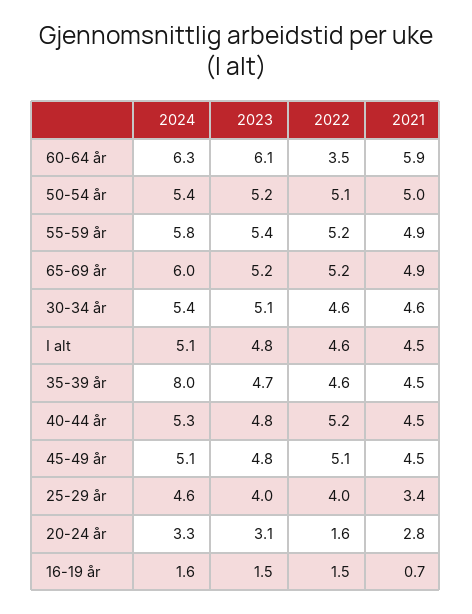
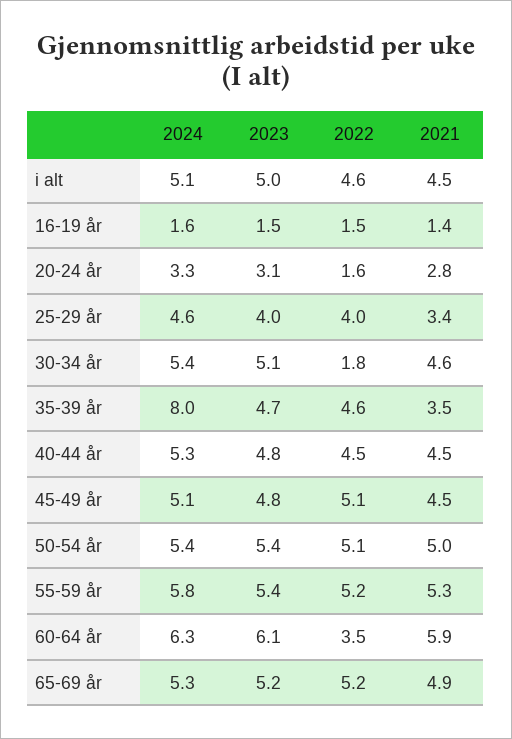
  {
    "2024": {
      "60-64 år": 6.3,
      "50-54 år": 5.4,
      "55-59 år": 5.8,
-     "65-69 år": 6,
+     "65-69 år": 5.3,
      "30-34 år": 5.4,
      "I alt": 5.1,
      "35-39 år": 8,
      "40-44 år": 5.3,
      "45-49 år": 5.1,
      "25-29 år": 4.6,
      "20-24 år": 3.3,
      "16-19 år": 1.6
    },
    "2023": {
      "60-64 år": 6.1,
-     "50-54 år": 5.2,
+     "50-54 år": 5.4,
      "55-59 år": 5.4,
      "65-69 år": 5.2,
      "30-34 år": 5.1,
-     "I alt": 4.8,
+     "I alt": 5,
      "35-39 år": 4.7,
      "40-44 år": 4.8,
      "45-49 år": 4.8,
      "25-29 år": 4,
      "20-24 år": 3.1,
      "16-19 år": 1.5
    },
    "2022": {
      "60-64 år": 3.5,
      "50-54 år": 5.1,
      "55-59 år": 5.2,
      "65-69 år": 5.2,
-     "30-34 år": 4.6,
+     "30-34 år": 1.8,
      "I alt": 4.6,
      "35-39 år": 4.6,
-     "40-44 år": 5.2,
+     "40-44 år": 4.5,
      "45-49 år": 5.1,
      "25-29 år": 4,
      "20-24 år": 1.6,
      "16-19 år": 1.5
    },
    "2021": {
      "60-64 år": 5.9,
      "50-54 år": 5,
-     "55-59 år": 4.9,
+     "55-59 år": 5.3,
      "65-69 år": 4.9,
      "30-34 år": 4.6,
      "I alt": 4.5,
-     "35-39 år": 4.5,
+     "35-39 år": 3.5,
      "40-44 år": 4.5,
      "45-49 år": 4.5,
      "25-29 år": 3.4,
      "20-24 år": 2.8,
-     "16-19 år": 0.7
+     "16-19 år": 1.4
    }
  }

